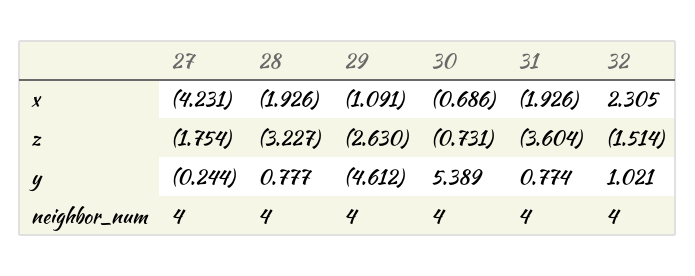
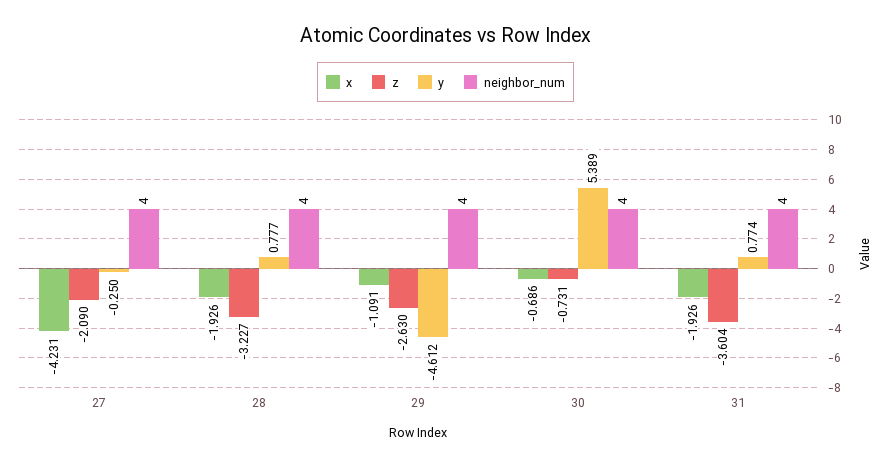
  {
    "x": {
      "27": -4.231,
      "28": -1.926,
      "29": -1.091,
      "30": -0.686,
-     "31": -1.926,
+     "31": -1.926
-     "32": 2.305
    },
    "z": {
-     "27": -1.754,
+     "27": -2.09,
      "28": -3.227,
      "29": -2.63,
      "30": -0.731,
-     "31": -3.604,
+     "31": -3.604
-     "32": -1.514
    },
    "y": {
-     "27": -0.244,
+     "27": -0.25,
      "28": 0.777,
      "29": -4.612,
      "30": 5.389,
-     "31": 0.774,
+     "31": 0.774
-     "32": 1.021
    },
    "neighbor_num": {
      "27": 4,
      "28": 4,
      "29": 4,
      "30": 4,
-     "31": 4,
+     "31": 4
-     "32": 4
    }
  }

